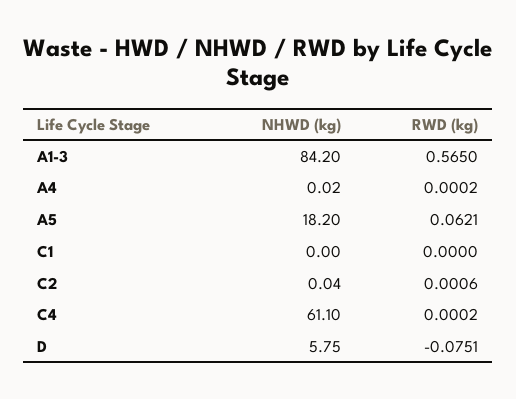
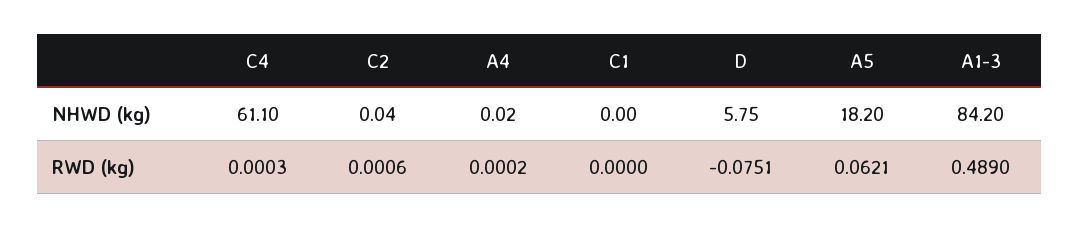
  {
    "NHWD (kg)": {
      "A1-3": 84.2,
      "A4": 0.02,
      "A5": 18.2,
      "C1": 0,
      "C2": 0.04,
      "C4": 61.1,
      "D": 5.75
    },
    "RWD (kg)": {
-     "A1-3": 0.565,
+     "A1-3": 0.489,
      "A4": 0.0002,
      "A5": 0.0621,
      "C1": 0,
      "C2": 0.0006,
-     "C4": 0.0002,
+     "C4": 0.0003,
      "D": -0.0751
    }
  }

